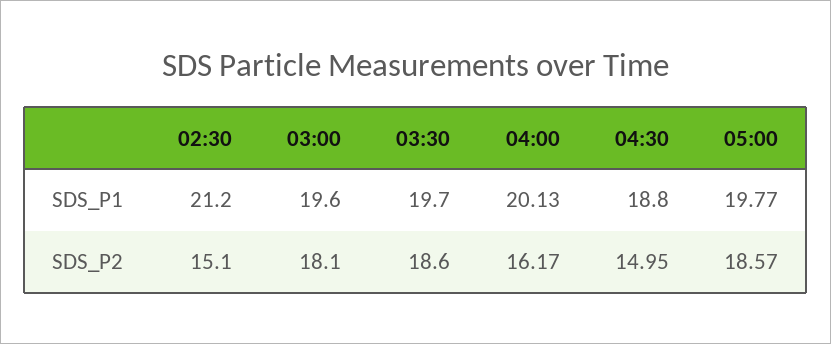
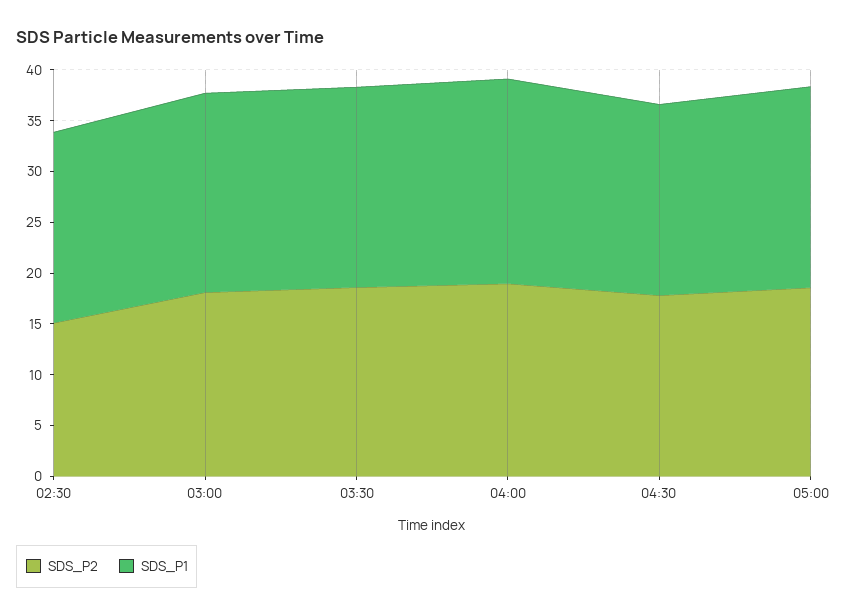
  {
    "SDS_P1": {
-     "02:30": 21.2,
+     "02:30": 19,
      "03:00": 19.6,
      "03:30": 19.7,
      "04:00": 20.13,
      "04:30": 18.8,
      "05:00": 19.77
    },
    "SDS_P2": {
      "02:30": 15.1,
      "03:00": 18.1,
      "03:30": 18.6,
-     "04:00": 16.17,
+     "04:00": 19,
-     "04:30": 14.95,
+     "04:30": 18,
      "05:00": 18.57
    }
  }

